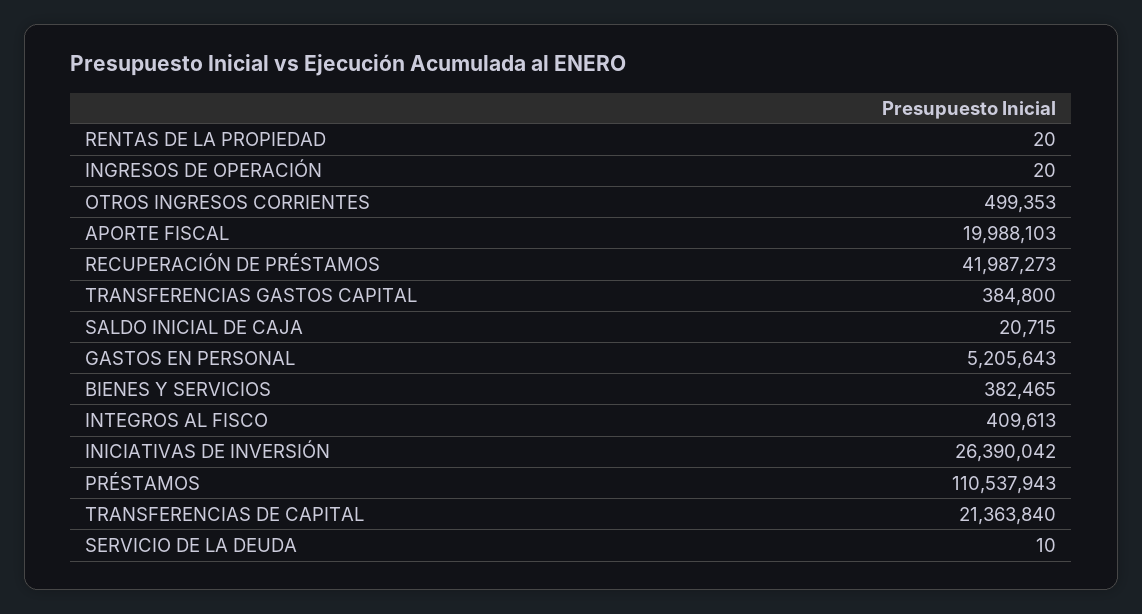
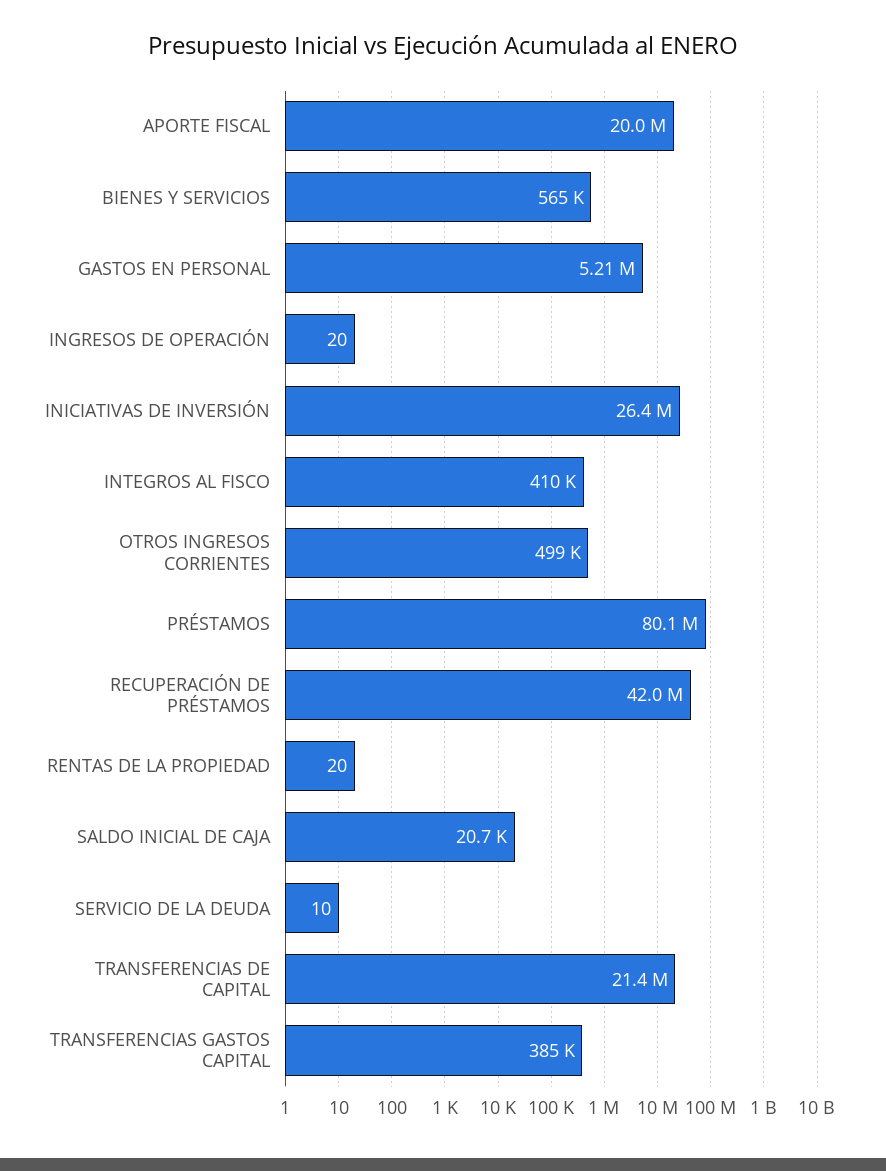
  {
    "RENTAS DE LA PROPIEDAD": 20,
    "INGRESOS DE OPERACIÓN": 20,
    "OTROS INGRESOS CORRIENTES": 499353,
    "APORTE FISCAL": 19988103,
    "RECUPERACIÓN DE PRÉSTAMOS": 41987273,
    "TRANSFERENCIAS GASTOS CAPITAL": 384800,
    "SALDO INICIAL DE CAJA": 20715,
    "GASTOS EN PERSONAL": 5205643,
-   "BIENES Y SERVICIOS": 382465,
+   "BIENES Y SERVICIOS": 565000,
    "INTEGROS AL FISCO": 409613,
    "INICIATIVAS DE INVERSIÓN": 26390042,
-   "PRÉSTAMOS": 110537943,
+   "PRÉSTAMOS": 80100000,
    "TRANSFERENCIAS DE CAPITAL": 21363840,
    "SERVICIO DE LA DEUDA": 10
  }

